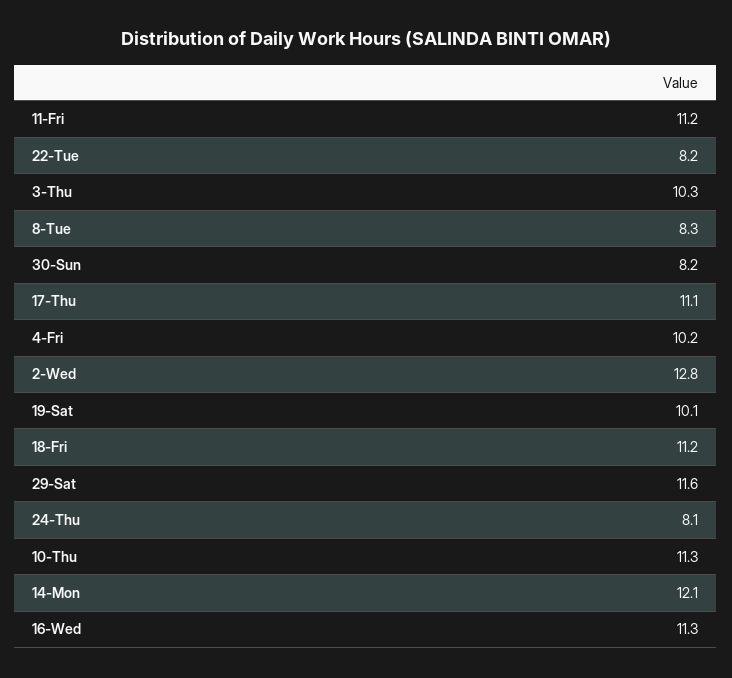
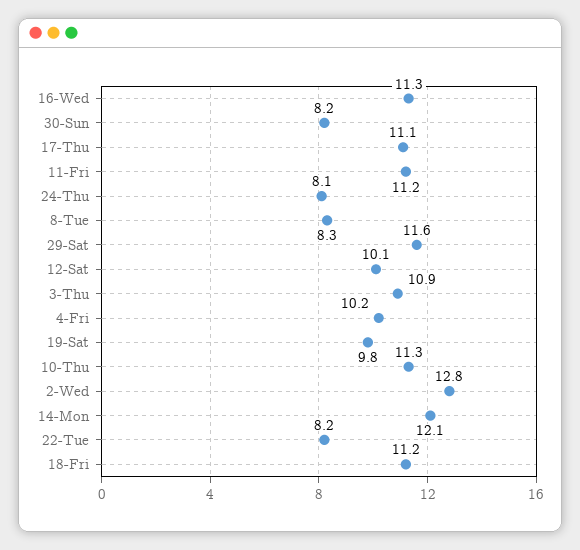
  {
    "11-Fri": 11.2,
    "22-Tue": 8.2,
-   "3-Thu": 10.3,
+   "3-Thu": 10.9,
    "8-Tue": 8.3,
    "30-Sun": 8.2,
    "17-Thu": 11.1,
    "4-Fri": 10.2,
    "2-Wed": 12.8,
-   "19-Sat": 10.1,
+   "19-Sat": 9.8,
    "18-Fri": 11.2,
    "29-Sat": 11.6,
    "24-Thu": 8.1,
    "10-Thu": 11.3,
    "14-Mon": 12.1,
-   "16-Wed": 11.3
+   "16-Wed": 11.3,
+   "12-Sat": 10.1
  }

